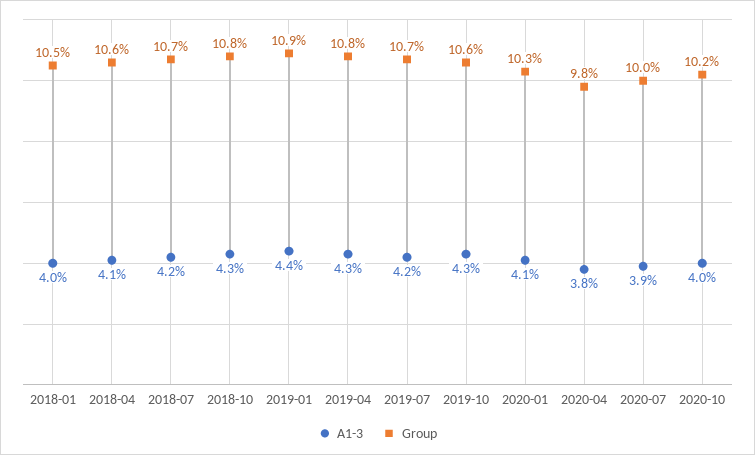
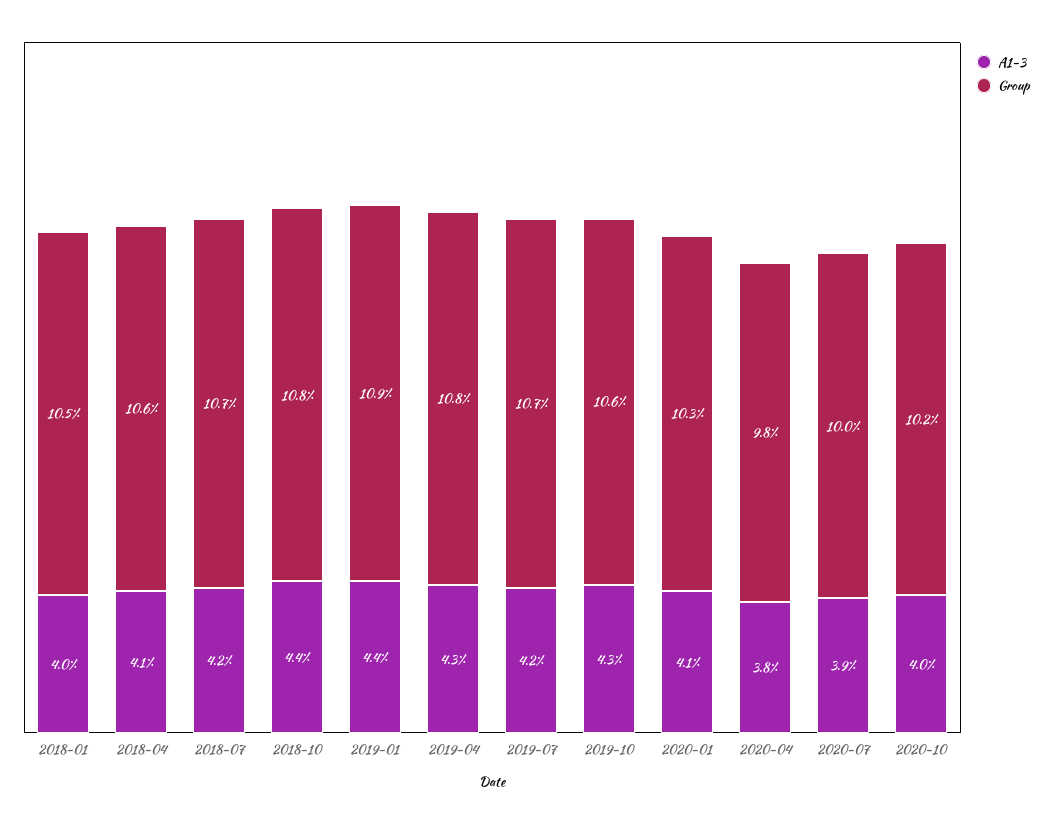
  {
    "A1-3": {
      "2018-01": 4,
      "2018-04": 4.1,
      "2018-07": 4.2,
-     "2018-10": 4.3,
+     "2018-10": 4.4,
      "2019-01": 4.4,
      "2019-04": 4.3,
      "2019-07": 4.2,
      "2019-10": 4.3,
      "2020-01": 4.1,
      "2020-04": 3.8,
      "2020-07": 3.9,
      "2020-10": 4
    },
    "Group": {
      "2018-01": 10.5,
      "2018-04": 10.6,
      "2018-07": 10.7,
      "2018-10": 10.8,
      "2019-01": 10.9,
      "2019-04": 10.8,
      "2019-07": 10.7,
      "2019-10": 10.6,
      "2020-01": 10.3,
      "2020-04": 9.8,
      "2020-07": 10,
      "2020-10": 10.2
    }
  }

